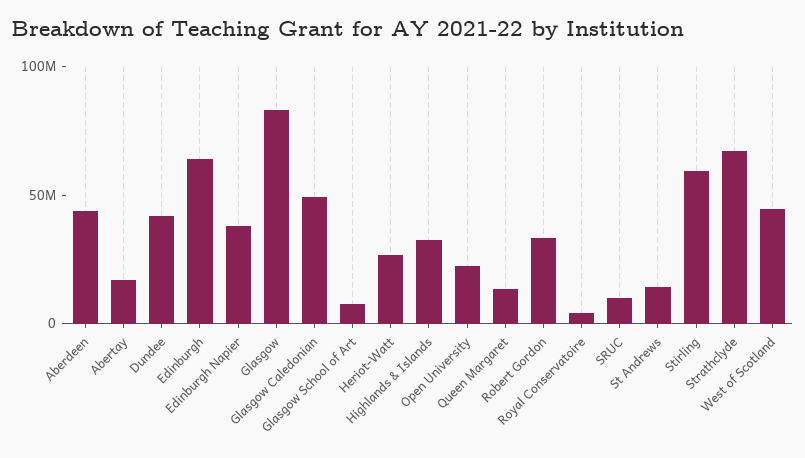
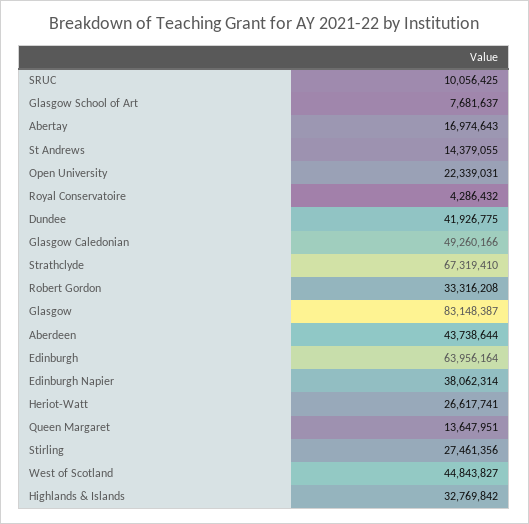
  {
    "Aberdeen": 43738644,
    "Abertay": 16974643,
    "Dundee": 41926775,
    "Edinburgh": 63956164,
    "Edinburgh Napier": 38062314,
    "Glasgow": 83148387,
    "Glasgow Caledonian": 49260166,
    "Glasgow School of Art": 7681637,
    "Heriot-Watt": 26617741,
    "Highlands & Islands": 32769842,
    "Open University": 22339031,
    "Queen Margaret": 13647951,
    "Robert Gordon": 33316208,
    "Royal Conservatoire": 4286432,
    "SRUC": 10056425,
    "St Andrews": 14379055,
-   "Stirling": 60000000,
+   "Stirling": 27461356,
    "Strathclyde": 67319410,
    "West of Scotland": 44843827
  }

